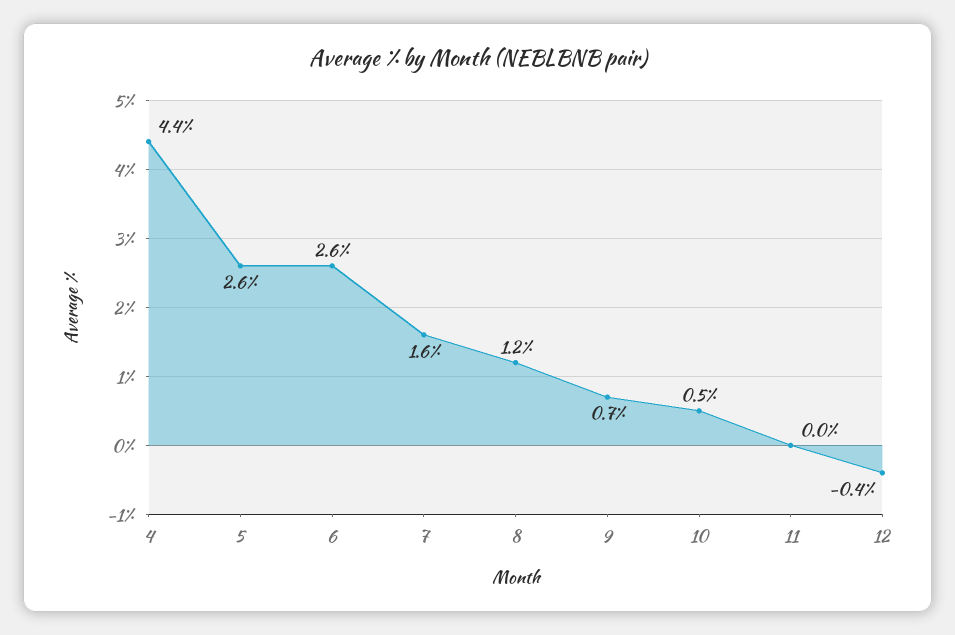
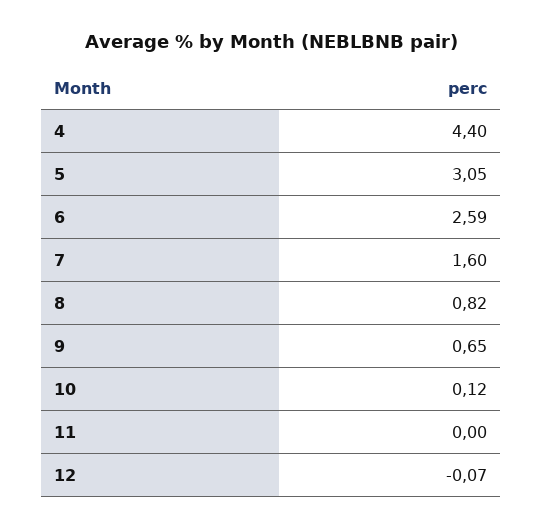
  {
    "4": 4.4,
-   "5": 2.6,
+   "5": 3.05,
    "6": 2.59,
    "7": 1.6,
-   "8": 1.2,
+   "8": 0.82,
    "9": 0.65,
-   "10": 0.5,
+   "10": 0.12,
    "11": 0,
-   "12": -0.4
+   "12": -0.07
  }

